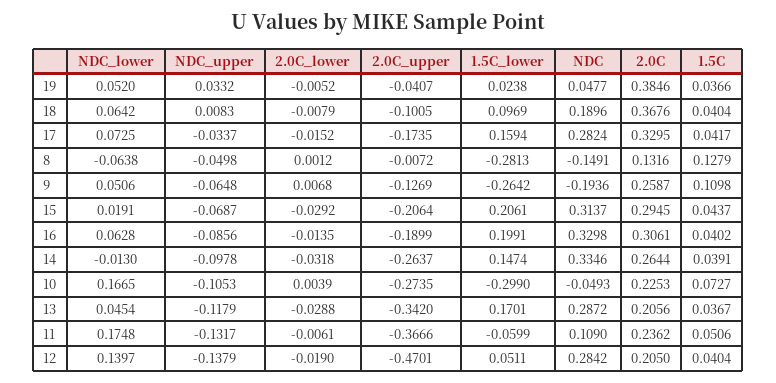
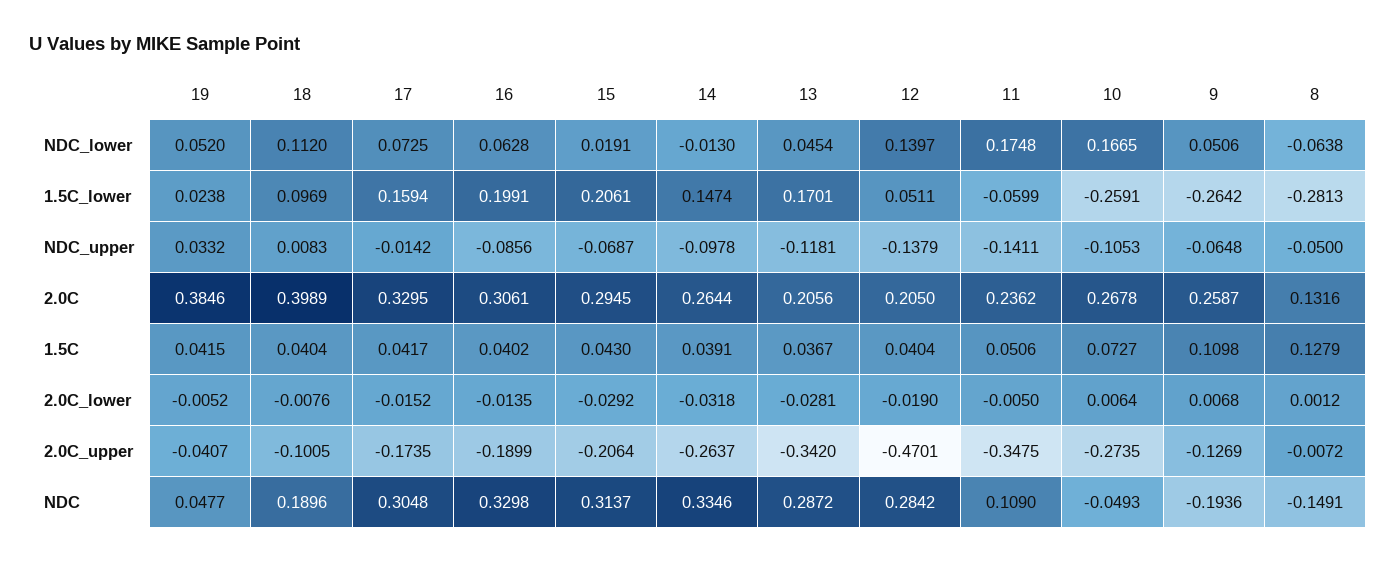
  {
    "NDC_lower": {
      "19": 0.052,
-     "18": 0.0642,
+     "18": 0.112,
      "17": 0.0725,
      "8": -0.0638,
      "9": 0.0506,
      "15": 0.0191,
      "16": 0.0628,
      "14": -0.013,
      "10": 0.1665,
      "13": 0.0454,
      "11": 0.1748,
      "12": 0.1397
    },
    "NDC_upper": {
      "19": 0.0332,
      "18": 0.0083,
-     "17": -0.0337,
+     "17": -0.0142,
-     "8": -0.0498,
+     "8": -0.05,
      "9": -0.0648,
      "15": -0.0687,
      "16": -0.0856,
      "14": -0.0978,
      "10": -0.1053,
-     "13": -0.1179,
+     "13": -0.1181,
-     "11": -0.1317,
+     "11": -0.1411,
      "12": -0.1379
    },
    "2.0C_lower": {
      "19": -0.0052,
-     "18": -0.0079,
+     "18": -0.0076,
      "17": -0.0152,
      "8": 0.0012,
      "9": 0.0068,
      "15": -0.0292,
      "16": -0.0135,
      "14": -0.0318,
-     "10": 0.0039,
+     "10": 0.0064,
-     "13": -0.0288,
+     "13": -0.0281,
-     "11": -0.0061,
+     "11": -0.005,
      "12": -0.019
    },
    "2.0C_upper": {
      "19": -0.0407,
      "18": -0.1005,
      "17": -0.1735,
      "8": -0.0072,
      "9": -0.1269,
      "15": -0.2064,
      "16": -0.1899,
      "14": -0.2637,
      "10": -0.2735,
      "13": -0.342,
-     "11": -0.3666,
+     "11": -0.3475,
      "12": -0.4701
    },
    "1.5C_lower": {
      "19": 0.0238,
      "18": 0.0969,
      "17": 0.1594,
      "8": -0.2813,
      "9": -0.2642,
      "15": 0.2061,
      "16": 0.1991,
      "14": 0.1474,
-     "10": -0.299,
+     "10": -0.2591,
      "13": 0.1701,
      "11": -0.0599,
      "12": 0.0511
    },
    "NDC": {
      "19": 0.0477,
      "18": 0.1896,
-     "17": 0.2824,
+     "17": 0.3048,
      "8": -0.1491,
      "9": -0.1936,
      "15": 0.3137,
      "16": 0.3298,
      "14": 0.3346,
      "10": -0.0493,
      "13": 0.2872,
      "11": 0.109,
      "12": 0.2842
    },
    "2.0C": {
      "19": 0.3846,
-     "18": 0.3676,
+     "18": 0.3989,
      "17": 0.3295,
      "8": 0.1316,
      "9": 0.2587,
      "15": 0.2945,
      "16": 0.3061,
      "14": 0.2644,
-     "10": 0.2253,
+     "10": 0.2678,
      "13": 0.2056,
      "11": 0.2362,
      "12": 0.205
    },
    "1.5C": {
-     "19": 0.0366,
+     "19": 0.0415,
      "18": 0.0404,
      "17": 0.0417,
      "8": 0.1279,
      "9": 0.1098,
-     "15": 0.0437,
+     "15": 0.043,
      "16": 0.0402,
      "14": 0.0391,
      "10": 0.0727,
      "13": 0.0367,
      "11": 0.0506,
      "12": 0.0404
    }
  }

